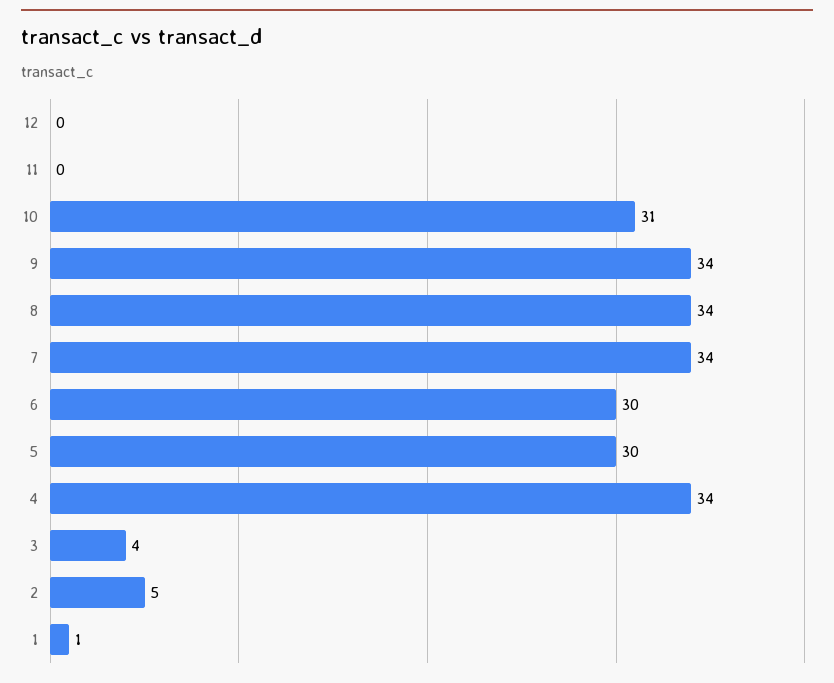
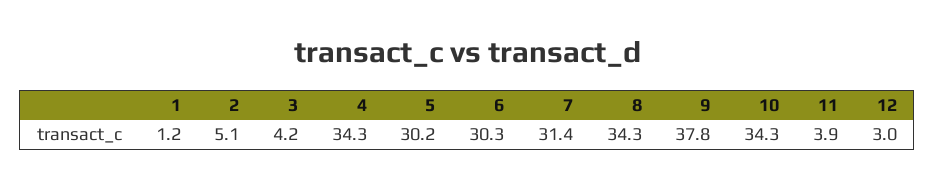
  {
-   "12": 0,
+   "12": 3,
-   "11": 0,
+   "11": 3.9,
-   "10": 31,
+   "10": 34.3,
-   "9": 34,
+   "9": 37.8,
    "8": 34.3,
-   "7": 34,
+   "7": 31.4,
    "6": 30.3,
    "5": 30.2,
    "4": 34.3,
    "3": 4.2,
    "2": 5.1,
    "1": 1.2
  }

